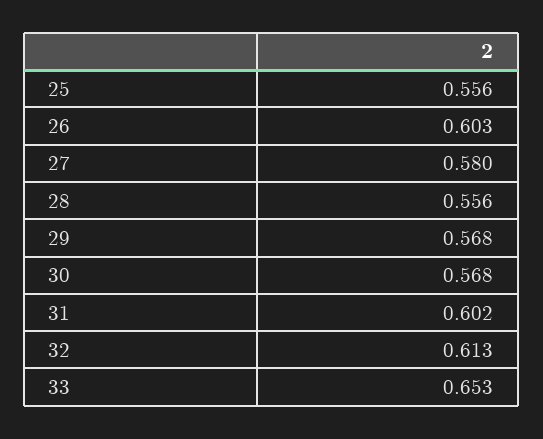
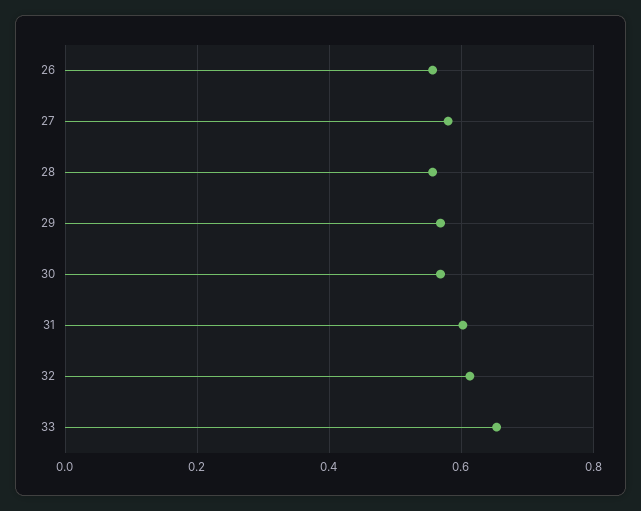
  {
-   "25": 0.556,
-   "26": 0.603,
+   "26": 0.56,
    "27": 0.58,
    "28": 0.556,
    "29": 0.568,
    "30": 0.568,
    "31": 0.602,
    "32": 0.613,
    "33": 0.653
  }

